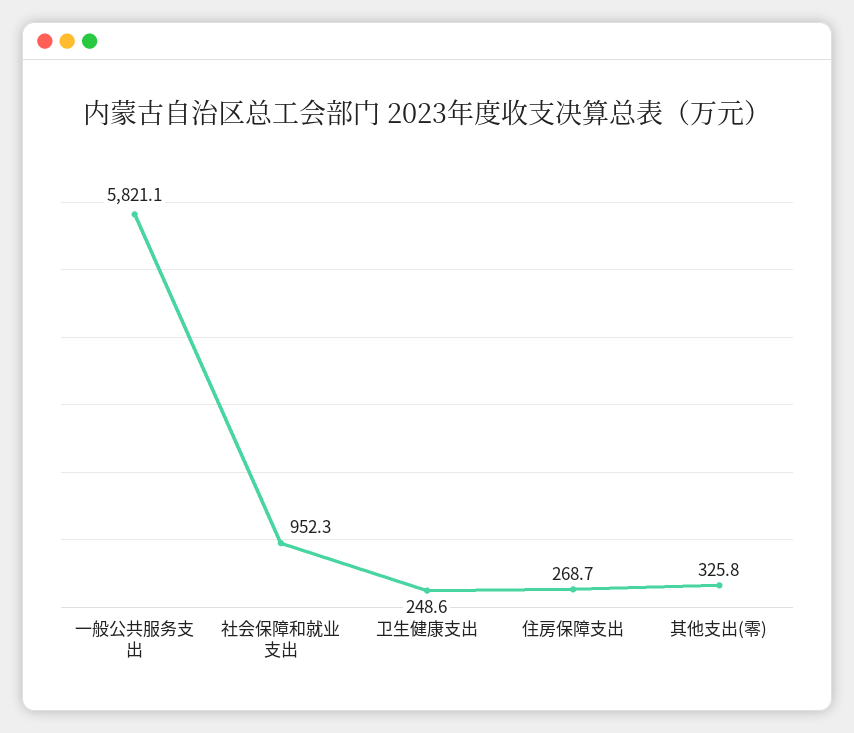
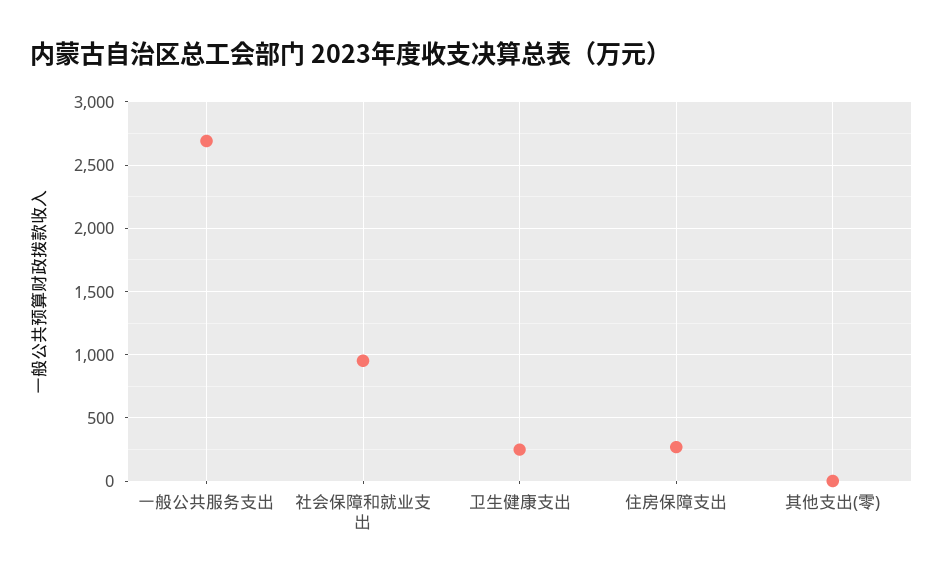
  {
-   "一般公共服务支出": 5821.1,
+   "一般公共服务支出": 2700,
    "社会保障和就业支出": 952.3,
    "卫生健康支出": 248.6,
    "住房保障支出": 268.7,
-   "其他支出(零)": 325.8
+   "其他支出(零)": 0
  }

